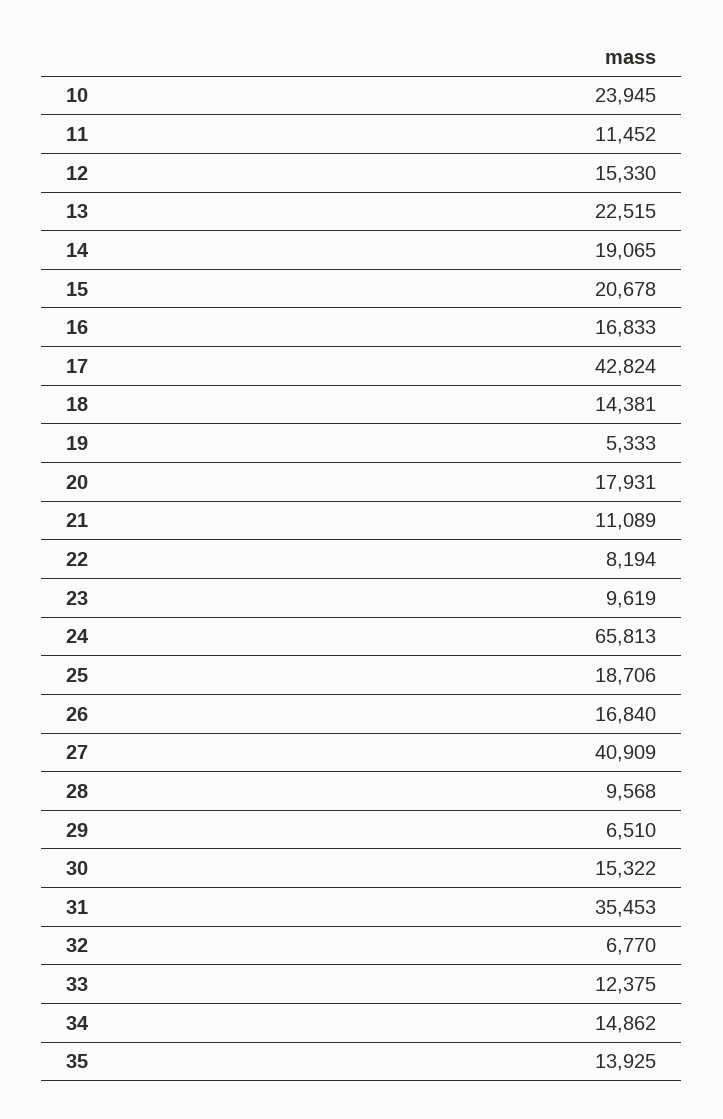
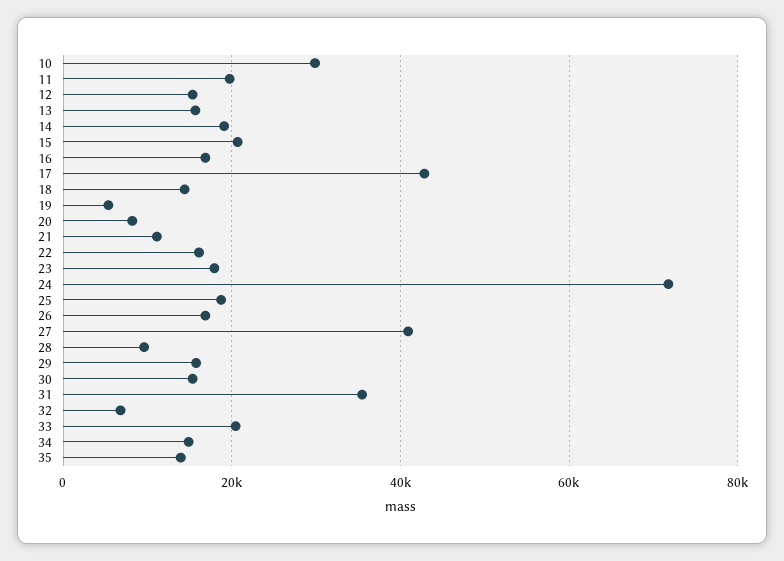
  {
-   "10": 23945,
+   "10": 30000,
-   "11": 11452,
+   "11": 20000,
    "12": 15330,
-   "13": 22515,
+   "13": 16000,
    "14": 19065,
    "15": 20678,
    "16": 16833,
    "17": 42824,
    "18": 14381,
    "19": 5333,
-   "20": 17931,
+   "20": 8000,
    "21": 11089,
-   "22": 8194,
+   "22": 16000,
-   "23": 9619,
+   "23": 18000,
-   "24": 65813,
+   "24": 72000,
    "25": 18706,
    "26": 16840,
    "27": 40909,
    "28": 9568,
-   "29": 6510,
+   "29": 16000,
    "30": 15322,
    "31": 35453,
    "32": 6770,
-   "33": 12375,
+   "33": 20000,
    "34": 14862,
    "35": 13925
  }

